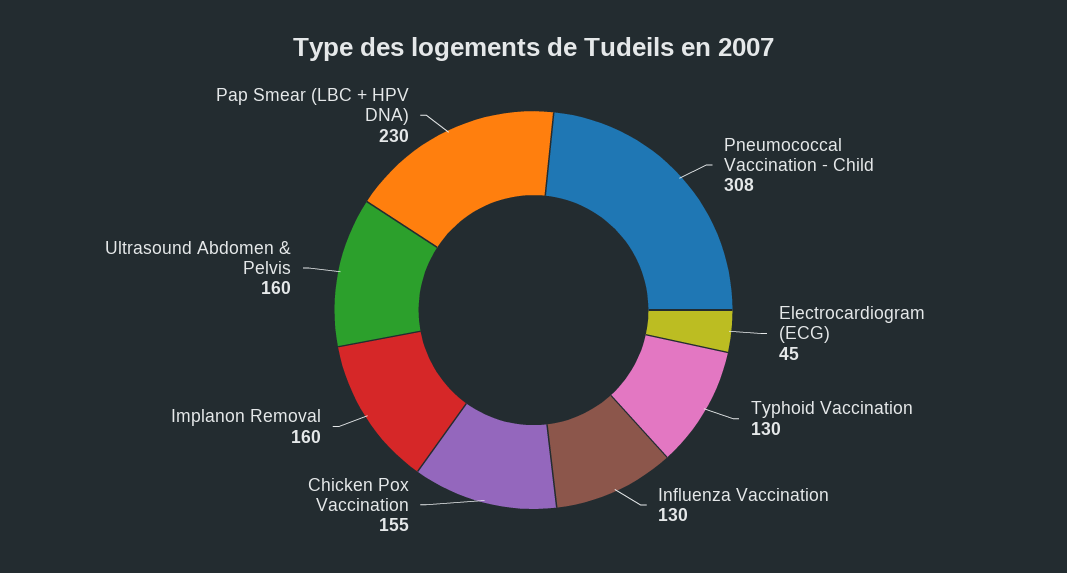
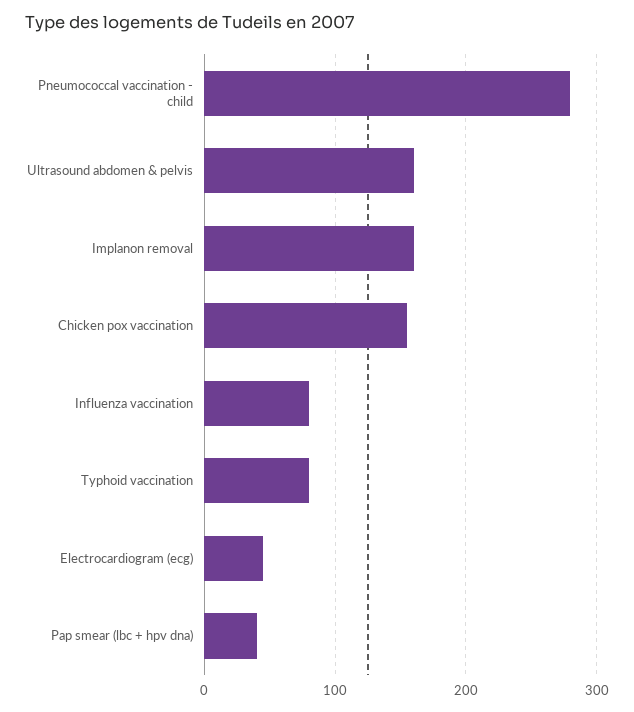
  {
-   "Pneumococcal Vaccination - Child": 308,
+   "Pneumococcal Vaccination - Child": 280,
    "Electrocardiogram (ECG)": 45,
-   "Typhoid Vaccination": 130,
+   "Typhoid Vaccination": 80,
-   "Influenza Vaccination": 130,
+   "Influenza Vaccination": 80,
    "Chicken Pox Vaccination": 155,
    "Implanon Removal": 160,
    "Ultrasound Abdomen & Pelvis": 160,
-   "Pap Smear (LBC + HPV DNA)": 230
+   "Pap Smear (LBC + HPV DNA)": 40
  }

